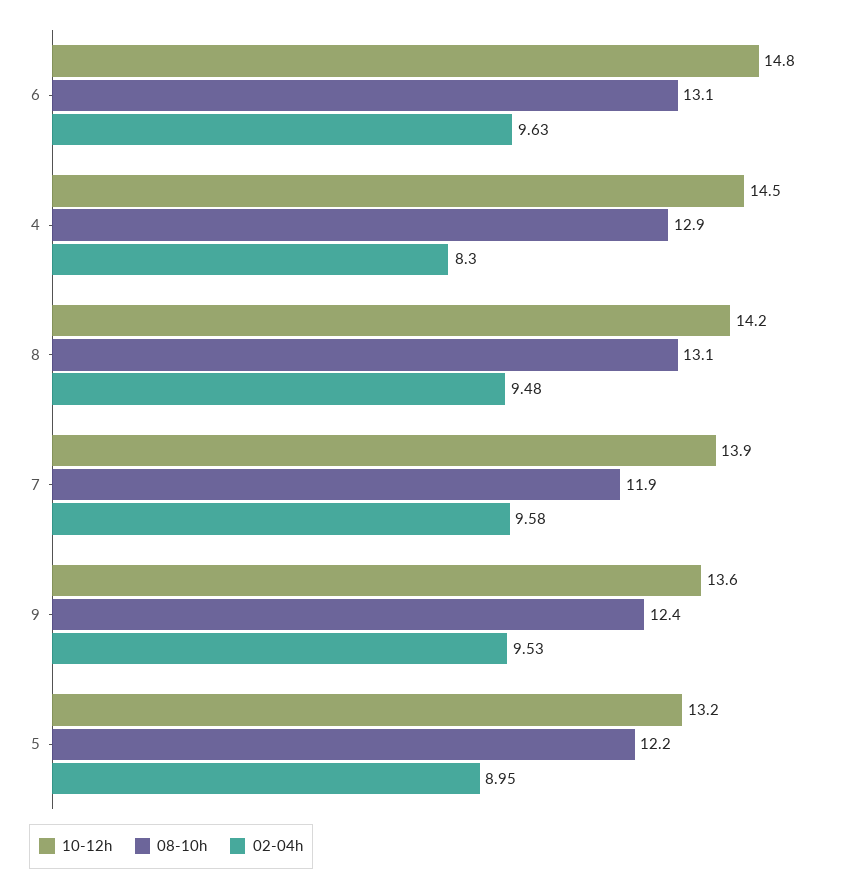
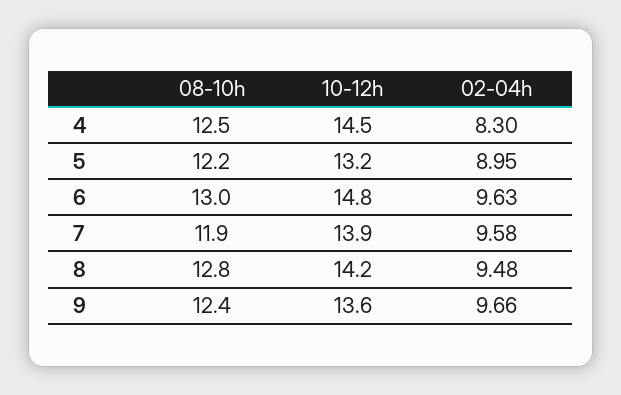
  {
    "10-12h": {
      "6": 14.8,
      "4": 14.5,
      "8": 14.2,
      "7": 13.9,
      "9": 13.6,
      "5": 13.2
    },
    "08-10h": {
-     "6": 13.1,
+     "6": 13,
-     "4": 12.9,
+     "4": 12.5,
-     "8": 13.1,
+     "8": 12.8,
      "7": 11.9,
      "9": 12.4,
      "5": 12.2
    },
    "02-04h": {
      "6": 9.63,
      "4": 8.3,
      "8": 9.48,
      "7": 9.58,
-     "9": 9.53,
+     "9": 9.66,
      "5": 8.95
    }
  }

